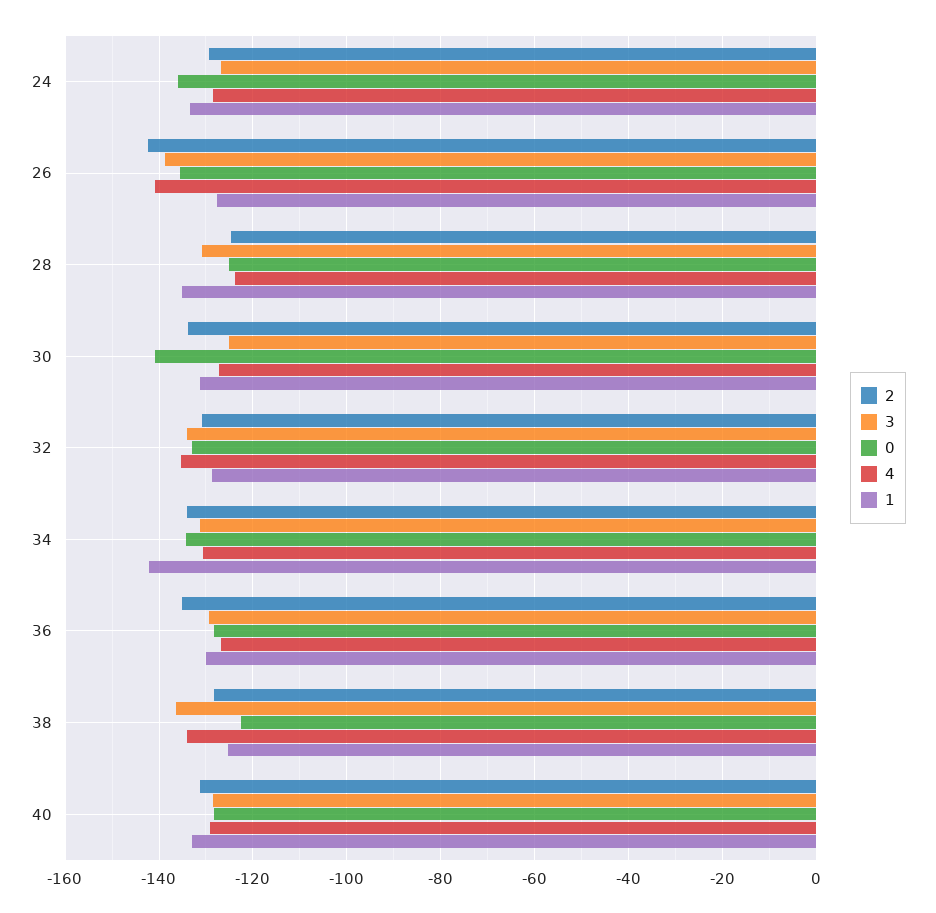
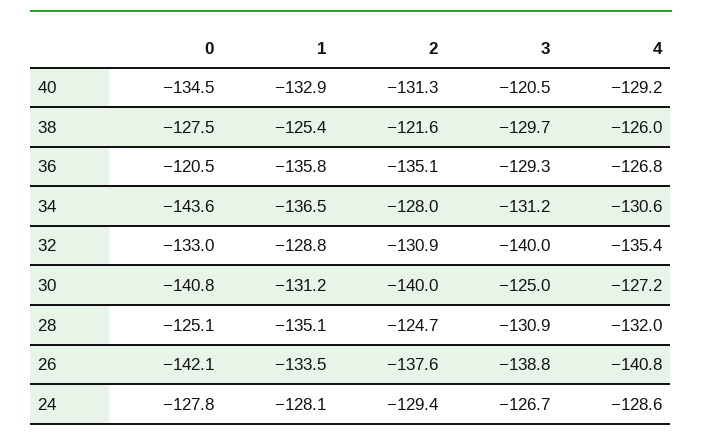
  {
    "2": {
      "24": -129.4,
-     "26": -142,
+     "26": -137.6,
      "28": -124.7,
-     "30": -134,
+     "30": -140,
      "32": -130.9,
-     "34": -134,
+     "34": -128,
      "36": -135.1,
-     "38": -128,
+     "38": -121.6,
      "40": -131.3
    },
    "3": {
      "24": -126.7,
      "26": -138.8,
      "28": -130.9,
      "30": -125,
-     "32": -134,
+     "32": -140,
      "34": -131.2,
      "36": -129.3,
-     "38": -136,
+     "38": -129.7,
-     "40": -128
+     "40": -120.5
    },
    "0": {
-     "24": -136,
+     "24": -127.8,
-     "26": -136,
+     "26": -142.1,
      "28": -125.1,
      "30": -140.8,
      "32": -133,
-     "34": -134,
+     "34": -143.6,
-     "36": -128,
+     "36": -120.5,
-     "38": -122,
+     "38": -127.5,
-     "40": -128
+     "40": -134.5
    },
    "4": {
      "24": -128.6,
      "26": -140.8,
-     "28": -124,
+     "28": -132,
      "30": -127.2,
      "32": -135.4,
      "34": -130.6,
      "36": -126.8,
-     "38": -134,
+     "38": -126,
      "40": -129.2
    },
    "1": {
-     "24": -134,
+     "24": -128.1,
-     "26": -128,
+     "26": -133.5,
      "28": -135.1,
      "30": -131.2,
      "32": -128.8,
-     "34": -142,
+     "34": -136.5,
-     "36": -130,
+     "36": -135.8,
      "38": -125.4,
      "40": -132.9
    }
  }

